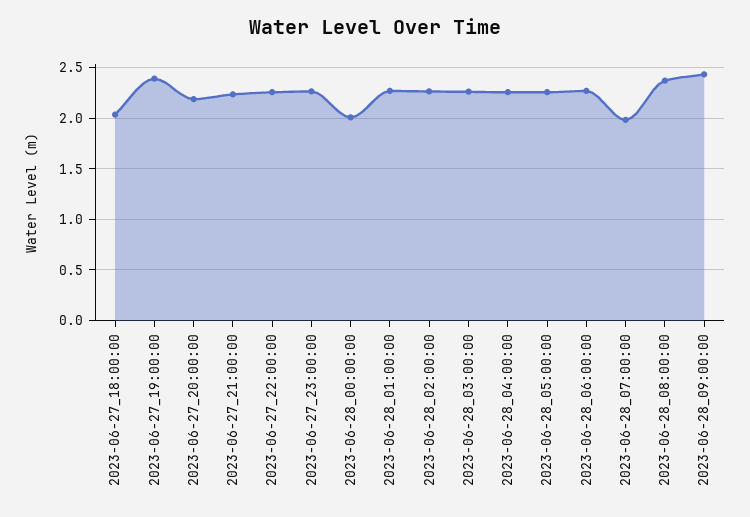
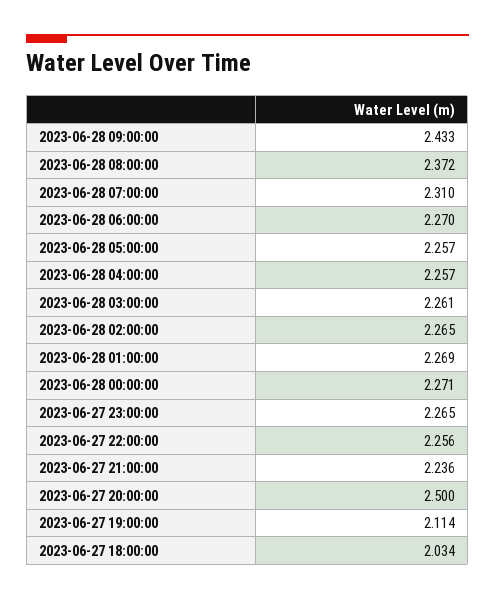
  {
    "2023-06-27_18:00:00": 2.034,
-   "2023-06-27_19:00:00": 2.4,
+   "2023-06-27_19:00:00": 2.114,
-   "2023-06-27_20:00:00": 2.2,
+   "2023-06-27_20:00:00": 2.5,
    "2023-06-27_21:00:00": 2.236,
    "2023-06-27_22:00:00": 2.256,
    "2023-06-27_23:00:00": 2.265,
-   "2023-06-28_00:00:00": 2,
+   "2023-06-28_00:00:00": 2.271,
    "2023-06-28_01:00:00": 2.269,
    "2023-06-28_02:00:00": 2.265,
    "2023-06-28_03:00:00": 2.261,
    "2023-06-28_04:00:00": 2.257,
    "2023-06-28_05:00:00": 2.257,
    "2023-06-28_06:00:00": 2.27,
-   "2023-06-28_07:00:00": 2,
+   "2023-06-28_07:00:00": 2.31,
    "2023-06-28_08:00:00": 2.372,
    "2023-06-28_09:00:00": 2.433
  }

